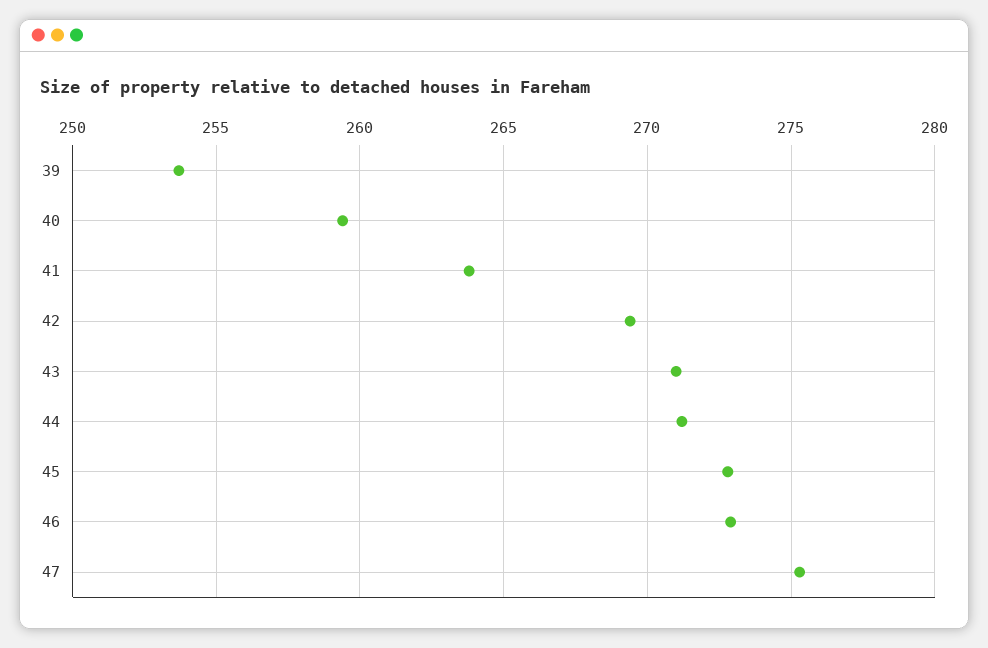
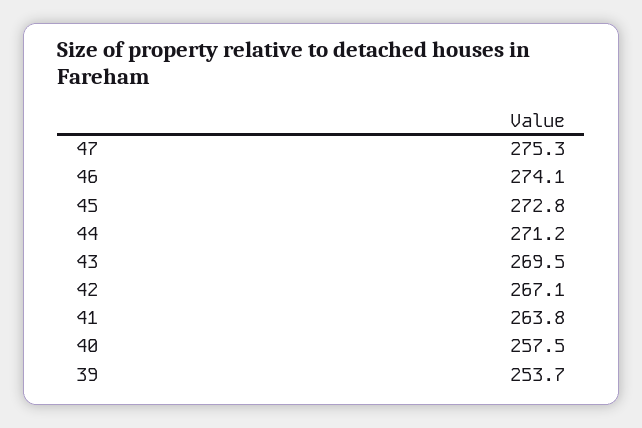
  {
    "39": 253.7,
-   "40": 259.5,
+   "40": 257.5,
    "41": 263.8,
-   "42": 269.5,
+   "42": 267.1,
-   "43": 271,
+   "43": 269.5,
    "44": 271.2,
    "45": 272.8,
-   "46": 273,
+   "46": 274.1,
    "47": 275.3
  }

